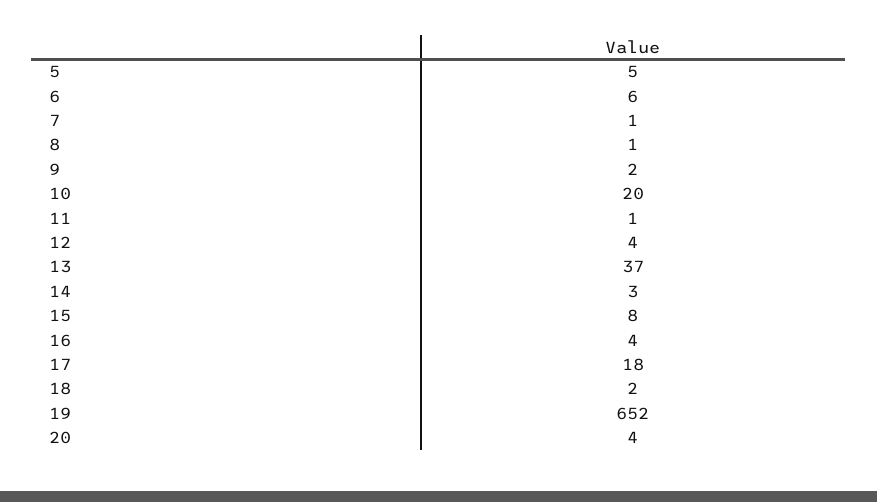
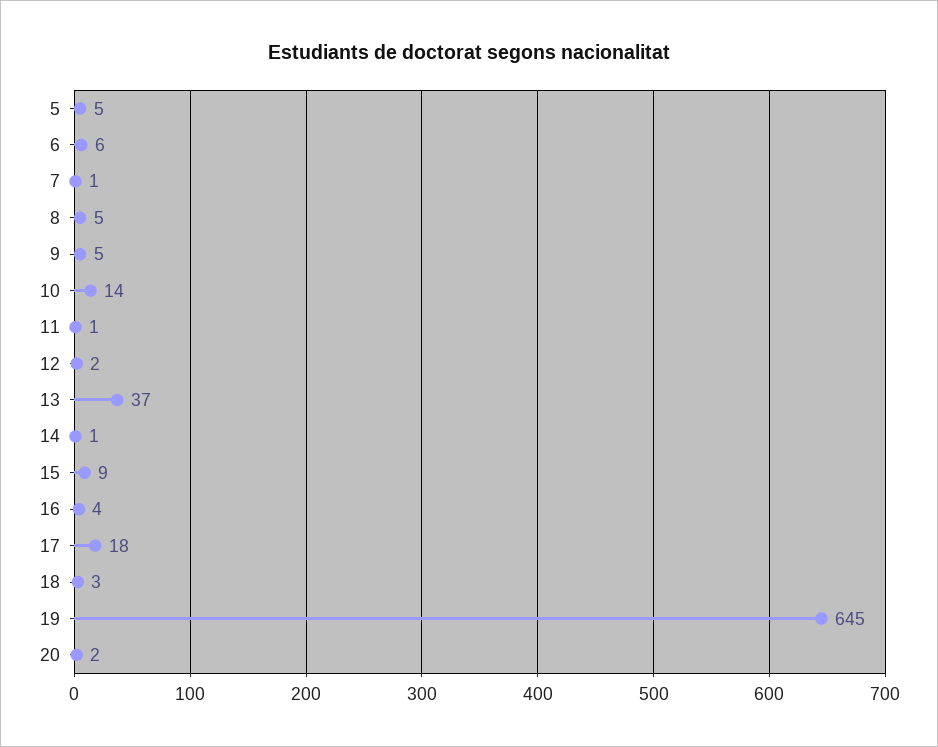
  {
    "5": 5,
    "6": 6,
    "7": 1,
-   "8": 1,
+   "8": 5,
-   "9": 2,
+   "9": 5,
-   "10": 20,
+   "10": 14,
    "11": 1,
-   "12": 4,
+   "12": 2,
    "13": 37,
-   "14": 3,
+   "14": 1,
-   "15": 8,
+   "15": 9,
    "16": 4,
    "17": 18,
-   "18": 2,
+   "18": 3,
-   "19": 652,
+   "19": 645,
-   "20": 4
+   "20": 2
  }

